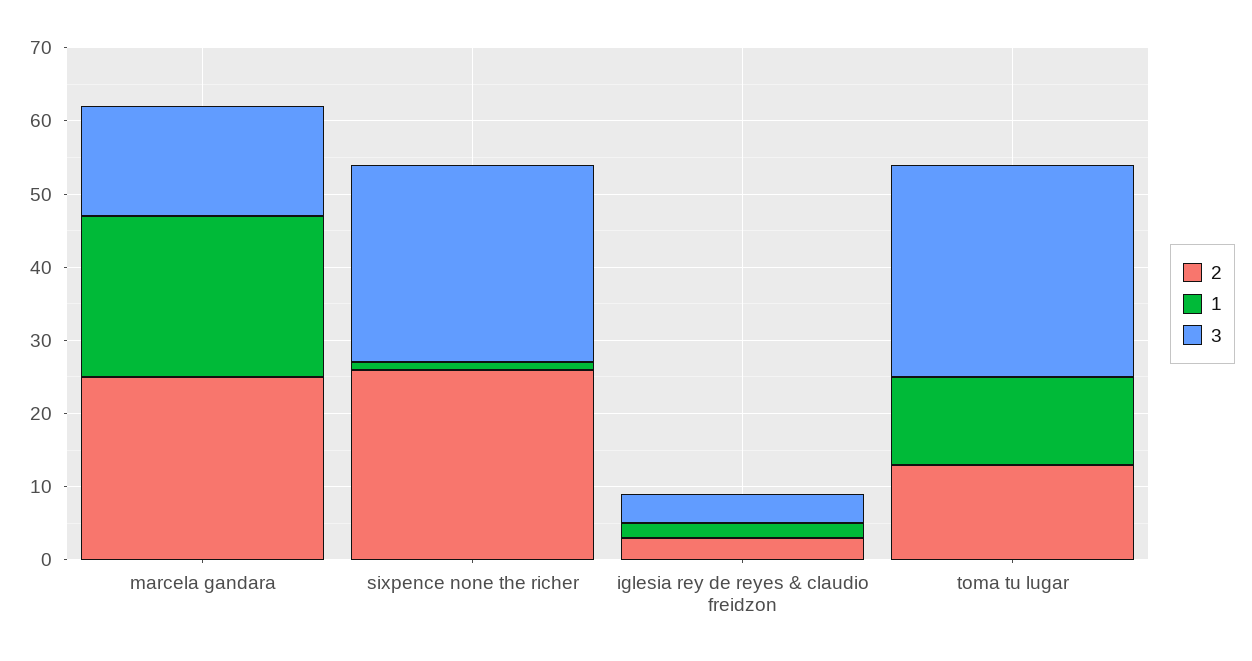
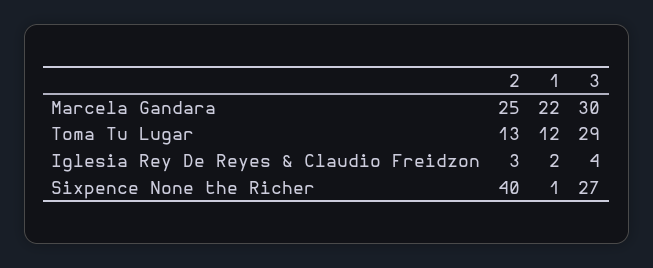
  {
    "2": {
      "marcela gandara": 25,
-     "sixpence none the richer": 25,
+     "sixpence none the richer": 40,
      "iglesia rey de reyes & claudio freidzon": 3,
      "toma tu lugar": 13
    },
    "1": {
      "marcela gandara": 22,
      "sixpence none the richer": 1,
      "iglesia rey de reyes & claudio freidzon": 2,
      "toma tu lugar": 12
    },
    "3": {
-     "marcela gandara": 15,
+     "marcela gandara": 30,
      "sixpence none the richer": 27,
      "iglesia rey de reyes & claudio freidzon": 4,
      "toma tu lugar": 29
    }
  }

